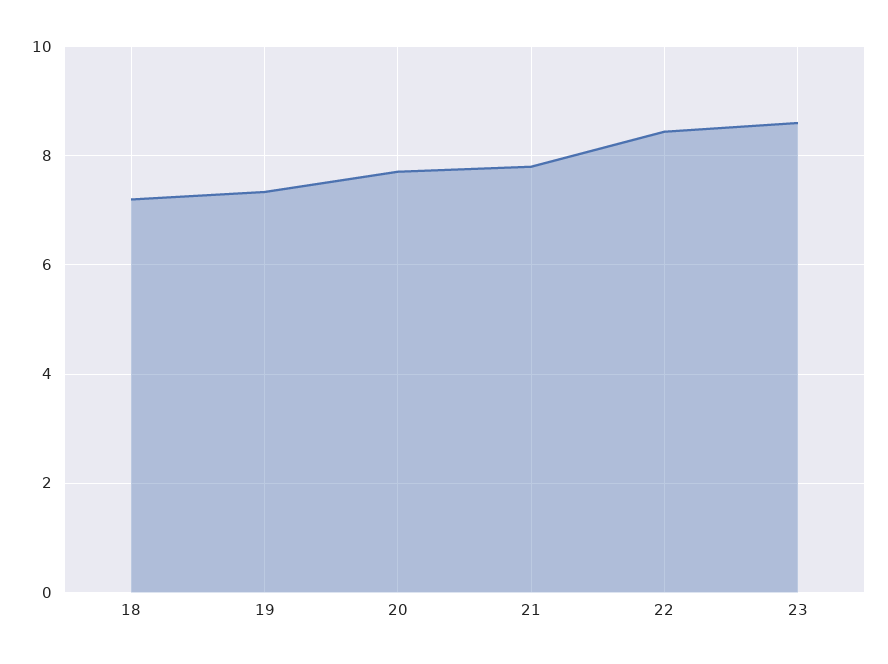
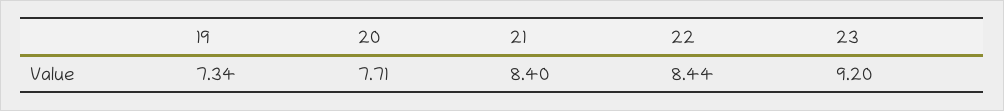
  {
-   "18": 7.2,
    "19": 7.34,
    "20": 7.71,
-   "21": 7.8,
+   "21": 8.4,
    "22": 8.44,
-   "23": 8.6
+   "23": 9.2
  }

